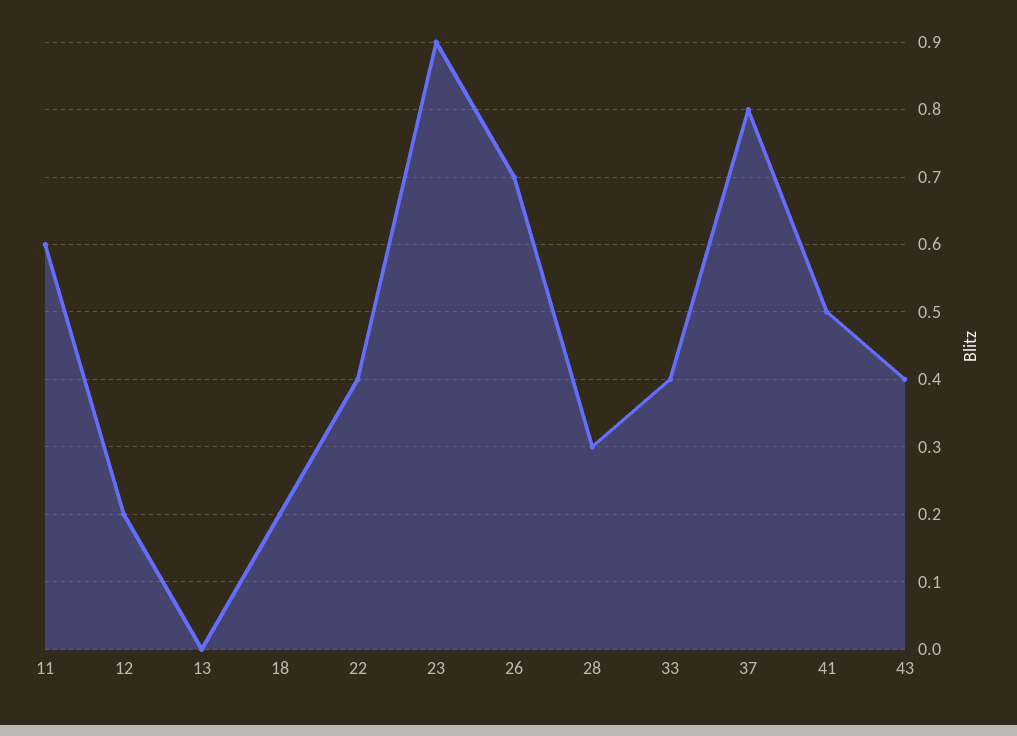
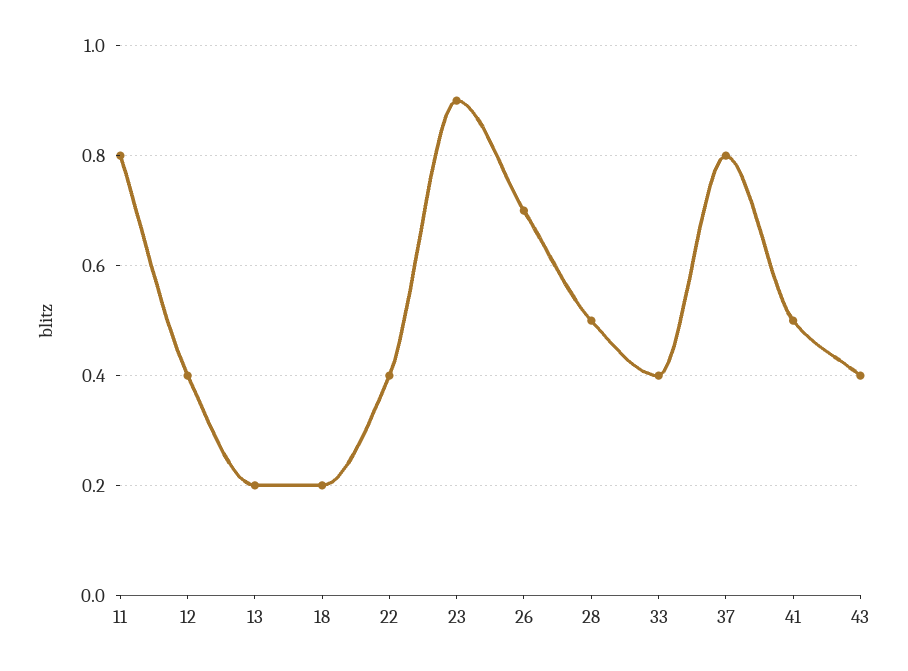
  {
-   "11": 0.6,
+   "11": 0.8,
-   "12": 0.2,
+   "12": 0.4,
-   "13": 0,
+   "13": 0.2,
    "18": 0.2,
    "22": 0.4,
    "23": 0.9,
    "26": 0.7,
-   "28": 0.3,
+   "28": 0.5,
    "33": 0.4,
    "37": 0.8,
    "41": 0.5,
    "43": 0.4
  }

